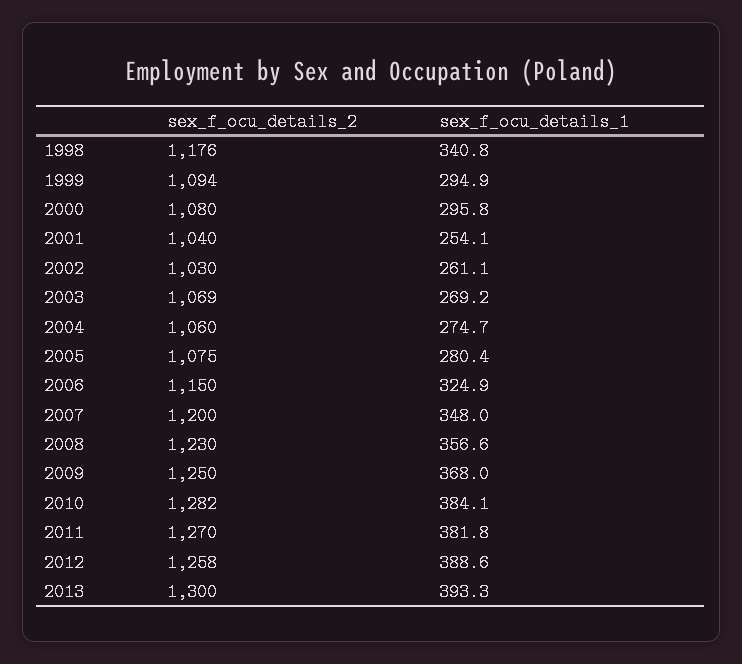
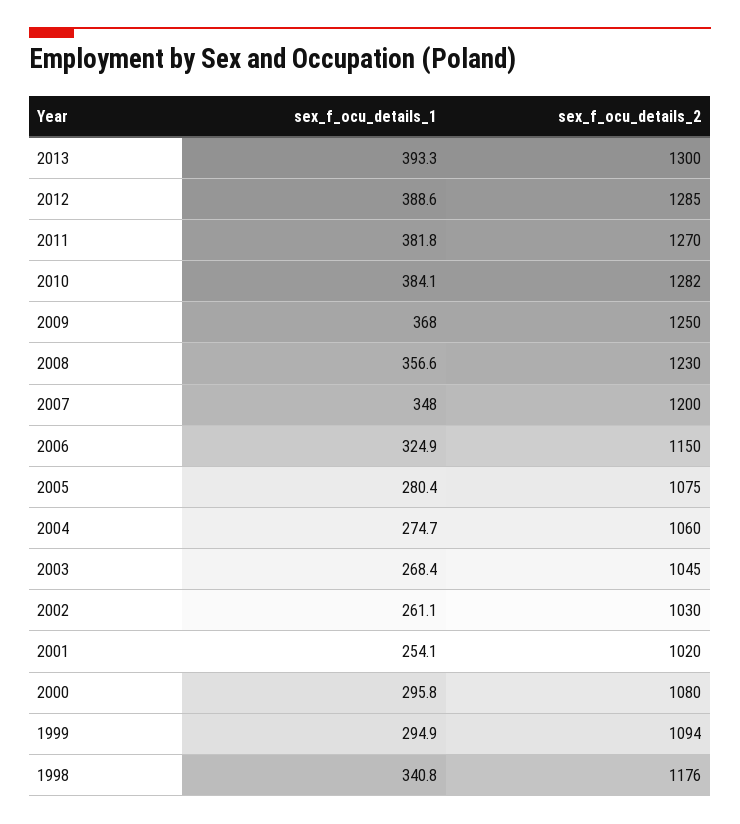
  {
    "sex_f_ocu_details_2": {
      "1998": 1176,
      "1999": 1094,
      "2000": 1080,
-     "2001": 1040,
+     "2001": 1020,
      "2002": 1030,
-     "2003": 1069,
+     "2003": 1045,
      "2004": 1060,
      "2005": 1075,
      "2006": 1150,
      "2007": 1200,
      "2008": 1230,
      "2009": 1250,
      "2010": 1282,
      "2011": 1270,
-     "2012": 1258,
+     "2012": 1285,
      "2013": 1300
    },
    "sex_f_ocu_details_1": {
      "1998": 340.8,
      "1999": 294.9,
      "2000": 295.8,
      "2001": 254.1,
      "2002": 261.1,
-     "2003": 269.2,
+     "2003": 268.4,
      "2004": 274.7,
      "2005": 280.4,
      "2006": 324.9,
      "2007": 348,
      "2008": 356.6,
      "2009": 368,
      "2010": 384.1,
      "2011": 381.8,
      "2012": 388.6,
      "2013": 393.3
    }
  }

